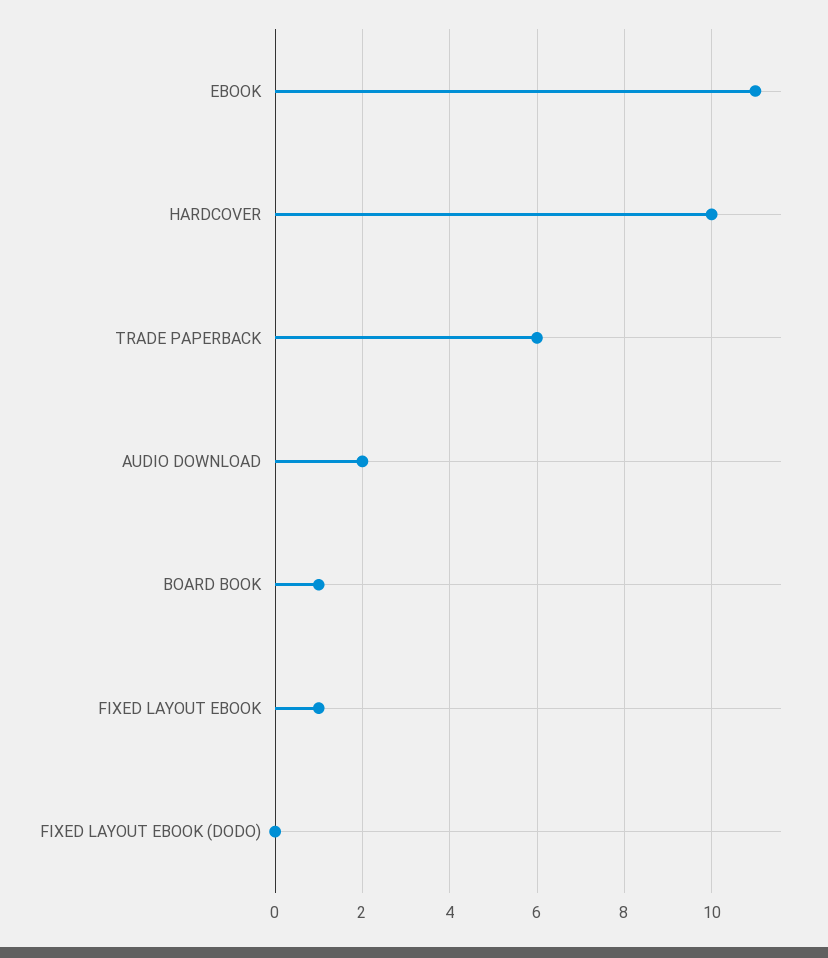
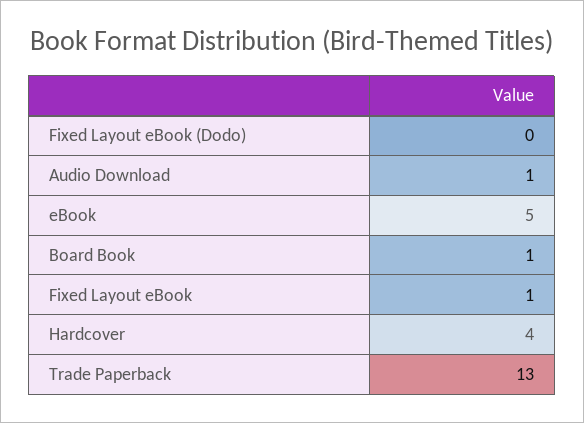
  {
-   "EBOOK": 11,
+   "EBOOK": 5,
-   "HARDCOVER": 10,
+   "HARDCOVER": 4,
-   "TRADE PAPERBACK": 6,
+   "TRADE PAPERBACK": 13,
-   "AUDIO DOWNLOAD": 2,
+   "AUDIO DOWNLOAD": 1,
    "BOARD BOOK": 1,
    "FIXED LAYOUT EBOOK": 1,
    "FIXED LAYOUT EBOOK (DODO)": 0
  }

